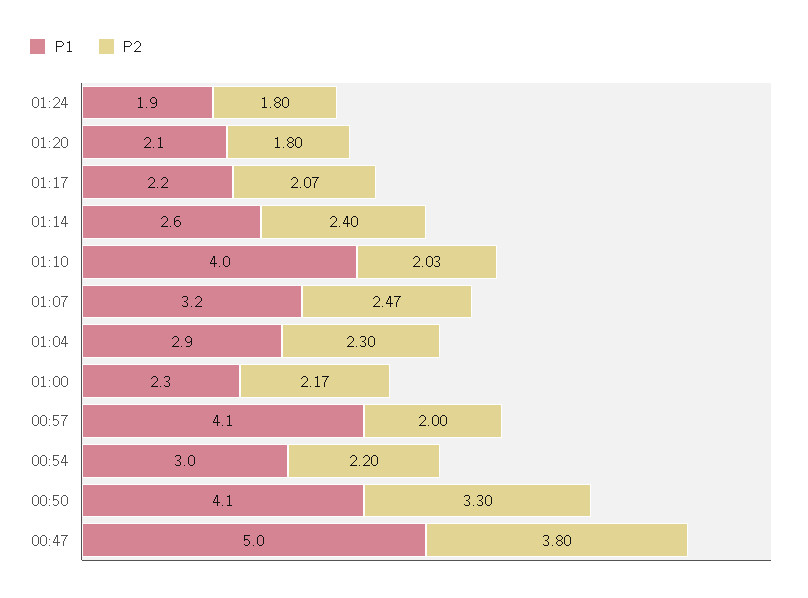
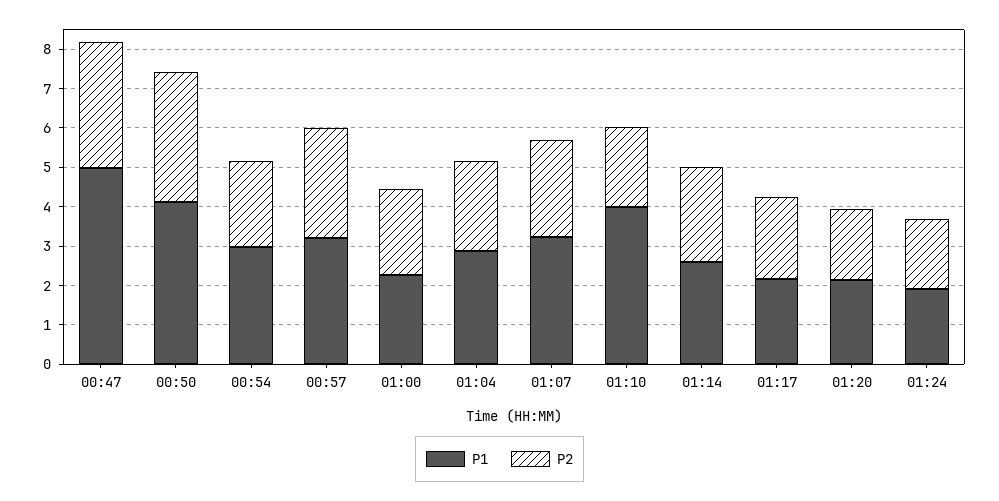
  {
    "P1": {
      "01:24": 1.9,
      "01:20": 2.1,
      "01:17": 2.2,
      "01:14": 2.6,
      "01:10": 4,
      "01:07": 3.2,
      "01:04": 2.9,
      "01:00": 2.3,
-     "00:57": 4.1,
+     "00:57": 3.25,
      "00:54": 3,
      "00:50": 4.1,
      "00:47": 5
    },
    "P2": {
      "01:24": 1.8,
      "01:20": 1.8,
      "01:17": 2.07,
      "01:14": 2.4,
      "01:10": 2.03,
      "01:07": 2.47,
      "01:04": 2.3,
      "01:00": 2.17,
-     "00:57": 2,
+     "00:57": 2.75,
      "00:54": 2.2,
      "00:50": 3.3,
-     "00:47": 3.8
+     "00:47": 3.25
    }
  }

